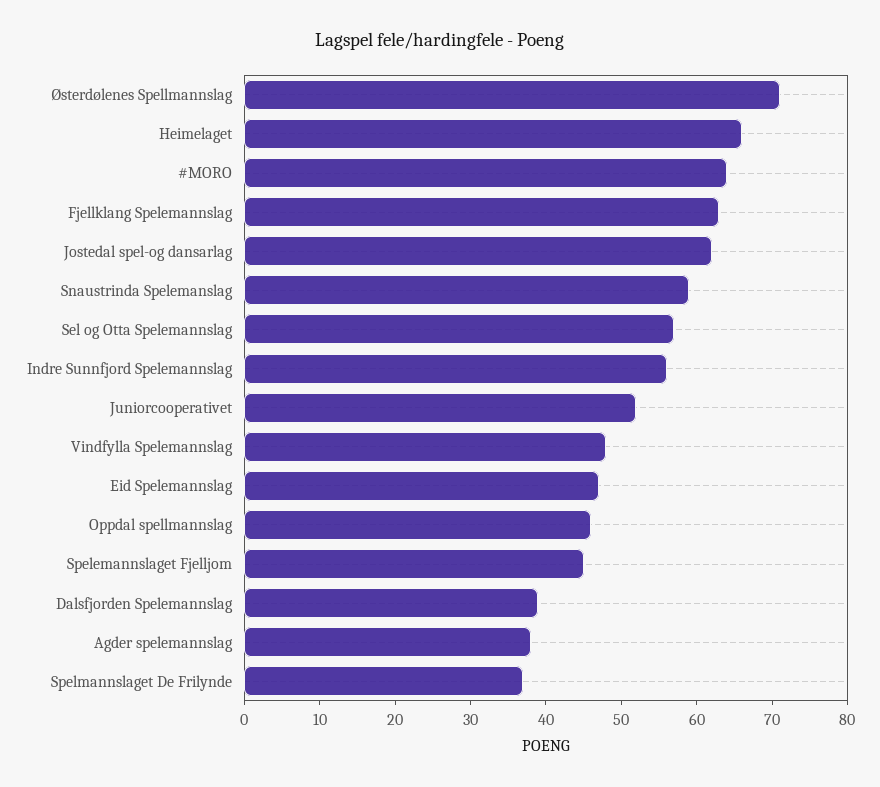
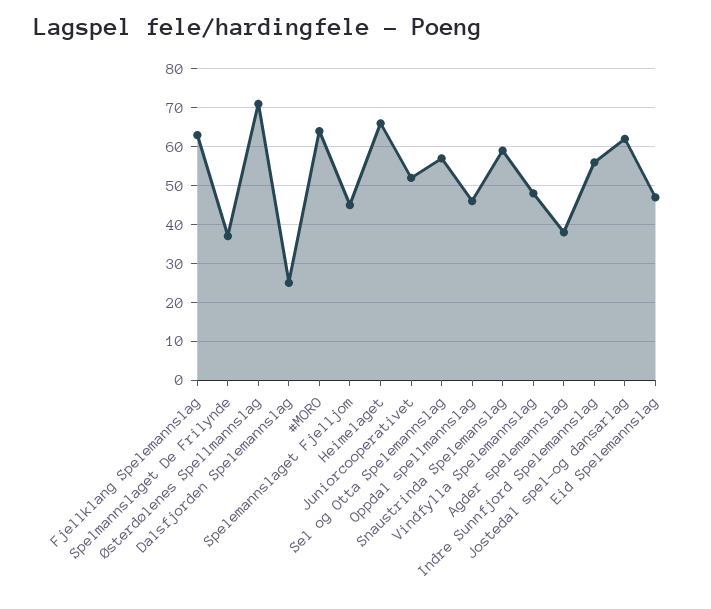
  {
    "Østerdølenes Spellmannslag": 70,
    "Heimelaget": 65,
    "#MORO": 65,
    "Fjellklang Spelemannslag": 65,
    "Jostedal spel-og dansarlag": 60,
    "Snaustrinda Spelemanslag": 60,
    "Sel og Otta Spelemannslag": 55,
    "Indre Sunnfjord Spelemannslag": 55,
    "Juniorcooperativet": 50,
    "Vindfylla Spelemannslag": 50,
    "Eid Spelemannslag": 45,
    "Oppdal spellmannslag": 45,
    "Spelemannslaget Fjelljom": 45,
-   "Dalsfjorden Spelemannslag": 40,
+   "Dalsfjorden Spelemannslag": 25,
    "Agder spelemannslag": 40,
    "Spelmannslaget De Frilynde": 35
  }

